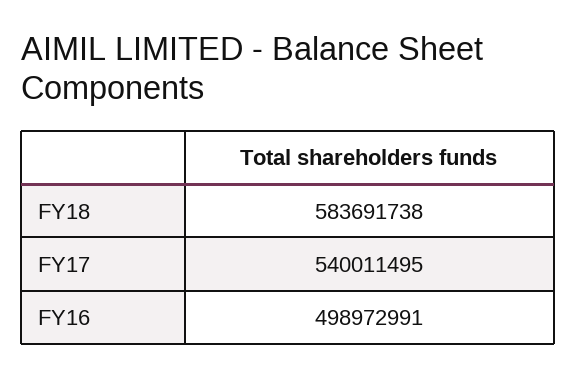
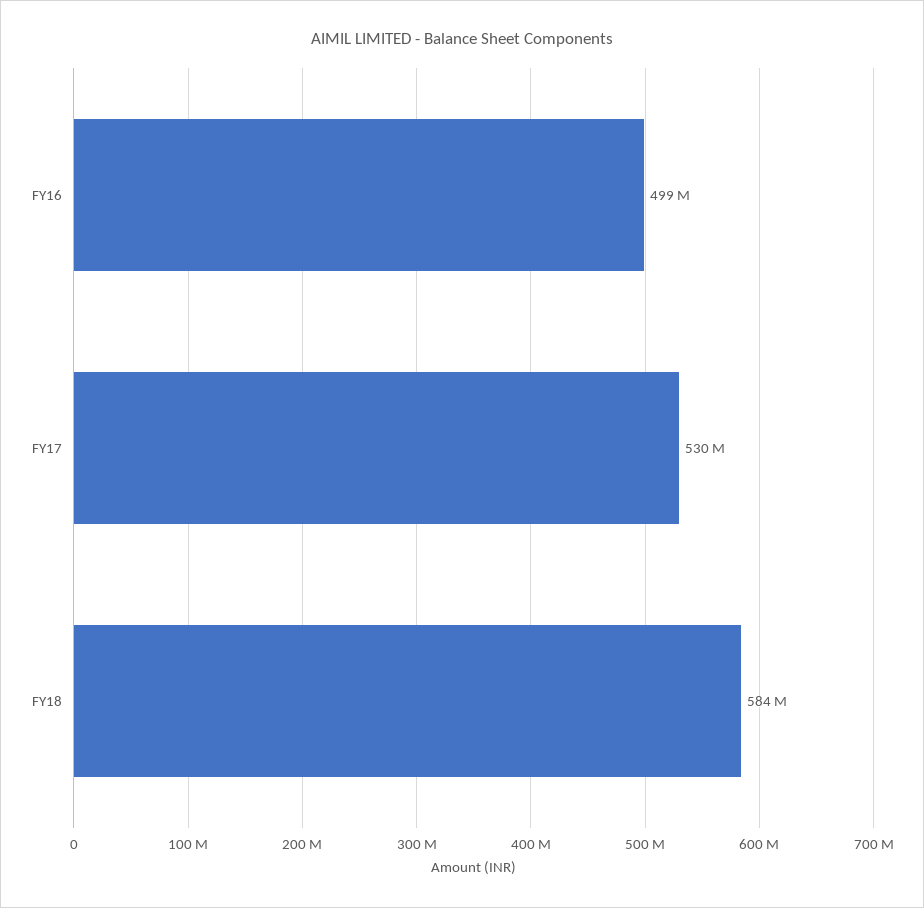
  {
    "FY18": 583691738,
-   "FY17": 540011495,
+   "FY17": 530000000,
    "FY16": 498972991
  }

